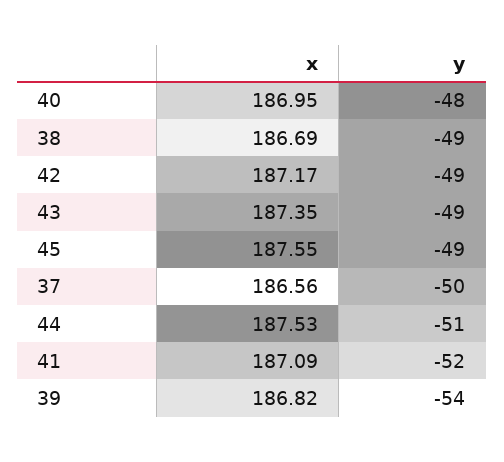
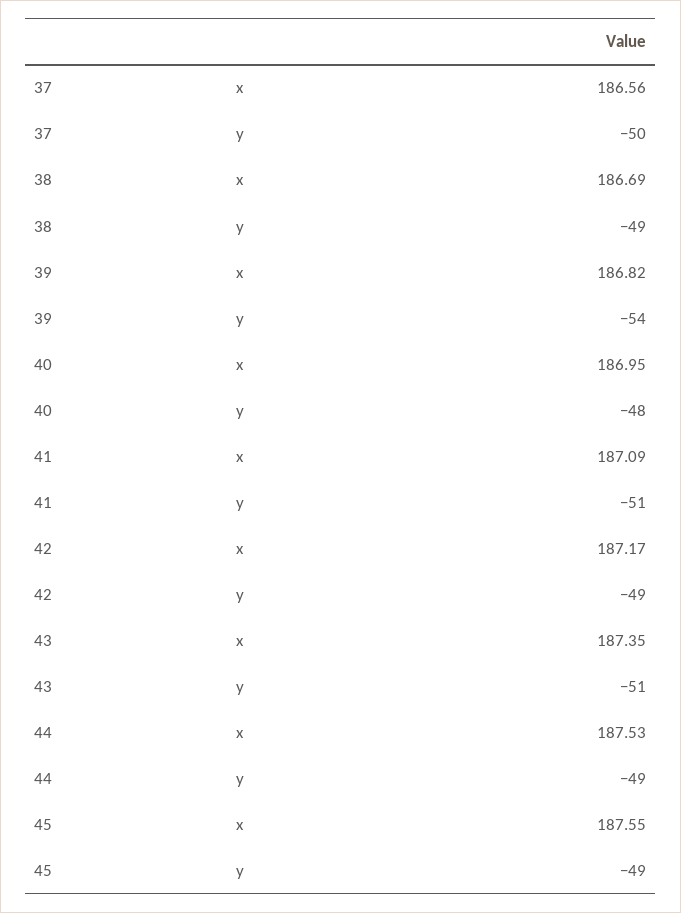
  {
    "x": {
      "40": 186.95,
      "38": 186.69,
      "42": 187.17,
      "43": 187.35,
      "45": 187.55,
      "37": 186.56,
      "44": 187.53,
      "41": 187.09,
      "39": 186.82
    },
    "y": {
      "40": -48,
      "38": -49,
      "42": -49,
-     "43": -49,
+     "43": -51,
      "45": -49,
      "37": -50,
-     "44": -51,
+     "44": -49,
-     "41": -52,
+     "41": -51,
      "39": -54
    }
  }

